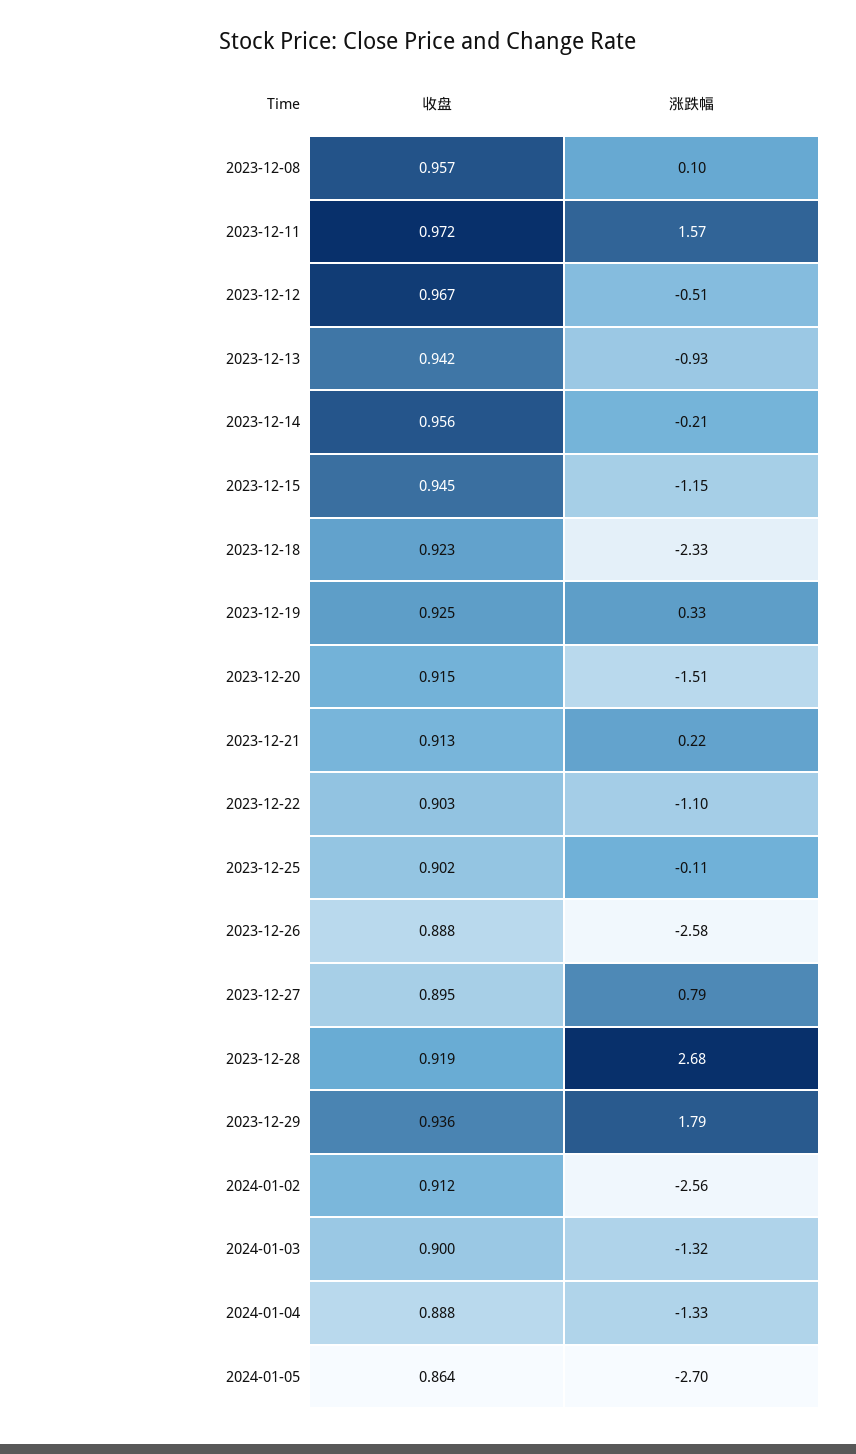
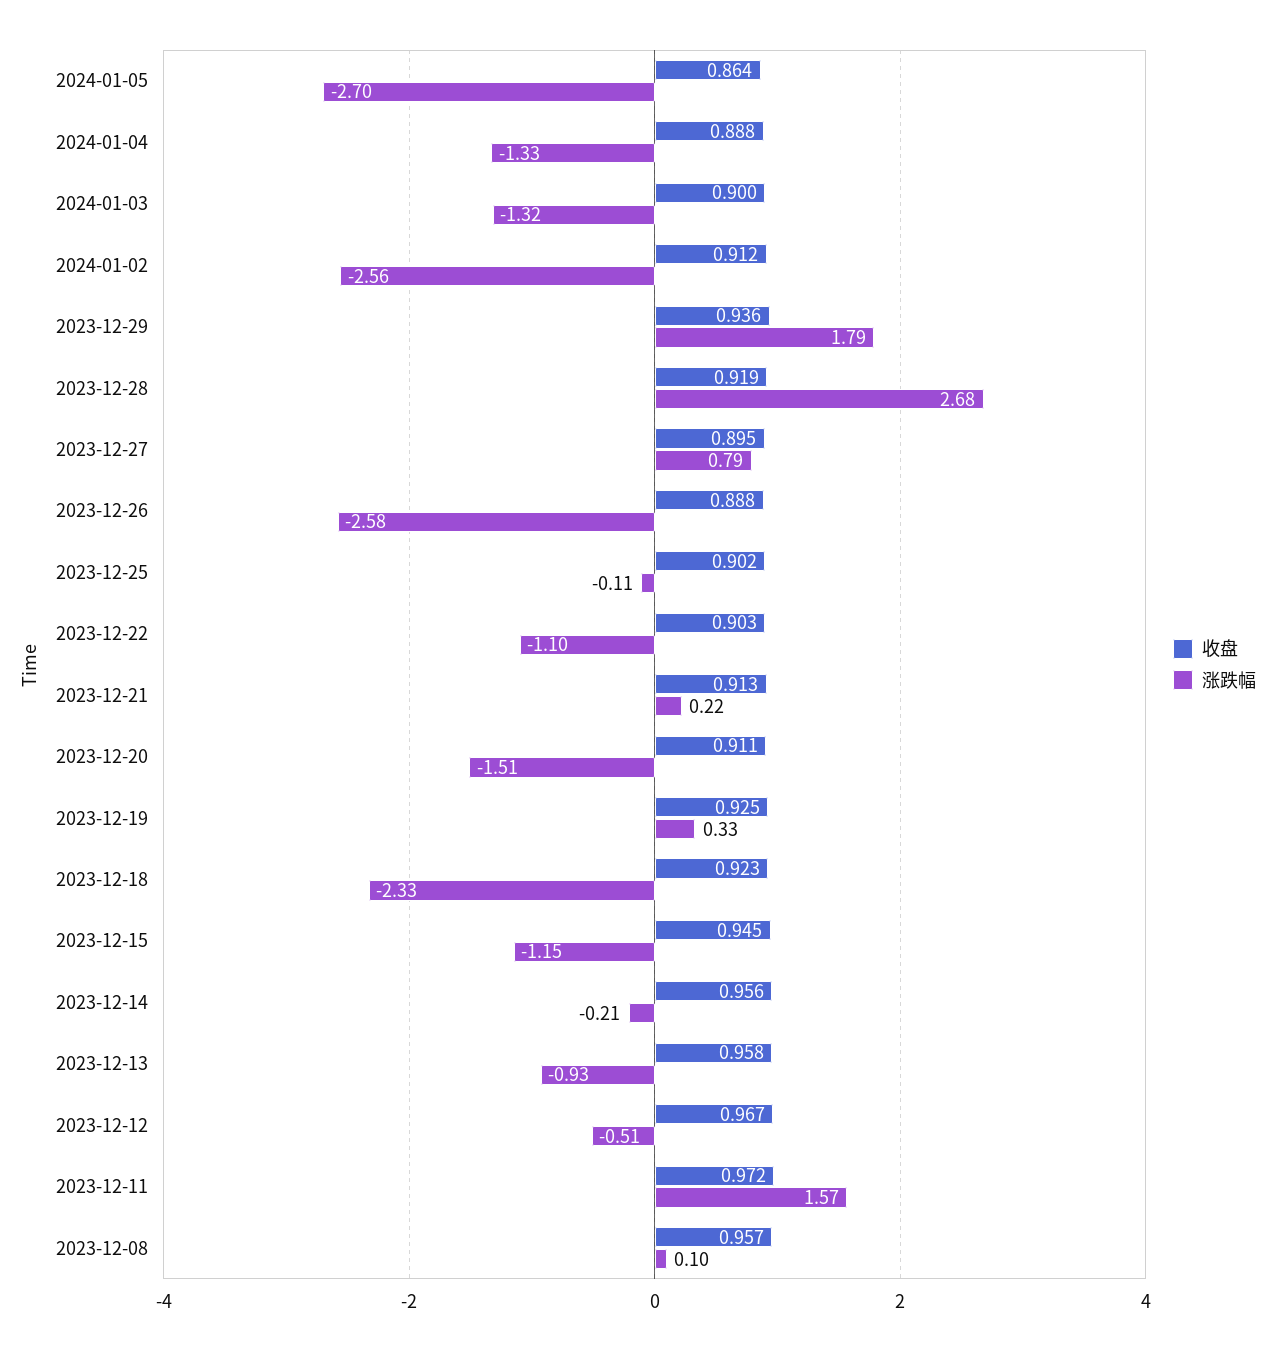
  {
    "收盘": {
      "2023-12-08": 0.957,
      "2023-12-11": 0.972,
      "2023-12-12": 0.967,
-     "2023-12-13": 0.942,
+     "2023-12-13": 0.958,
      "2023-12-14": 0.956,
      "2023-12-15": 0.945,
      "2023-12-18": 0.923,
      "2023-12-19": 0.925,
-     "2023-12-20": 0.915,
+     "2023-12-20": 0.911,
      "2023-12-21": 0.913,
      "2023-12-22": 0.903,
      "2023-12-25": 0.902,
      "2023-12-26": 0.888,
      "2023-12-27": 0.895,
      "2023-12-28": 0.919,
      "2023-12-29": 0.936,
      "2024-01-02": 0.912,
      "2024-01-03": 0.9,
      "2024-01-04": 0.888,
      "2024-01-05": 0.864
    },
    "涨跌幅": {
      "2023-12-08": 0.1,
      "2023-12-11": 1.57,
      "2023-12-12": -0.51,
      "2023-12-13": -0.93,
      "2023-12-14": -0.21,
      "2023-12-15": -1.15,
      "2023-12-18": -2.33,
      "2023-12-19": 0.33,
      "2023-12-20": -1.51,
      "2023-12-21": 0.22,
      "2023-12-22": -1.1,
      "2023-12-25": -0.11,
      "2023-12-26": -2.58,
      "2023-12-27": 0.79,
      "2023-12-28": 2.68,
      "2023-12-29": 1.79,
      "2024-01-02": -2.56,
      "2024-01-03": -1.32,
      "2024-01-04": -1.33,
      "2024-01-05": -2.7
    }
  }

